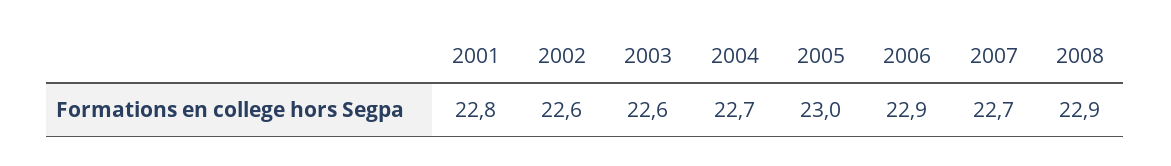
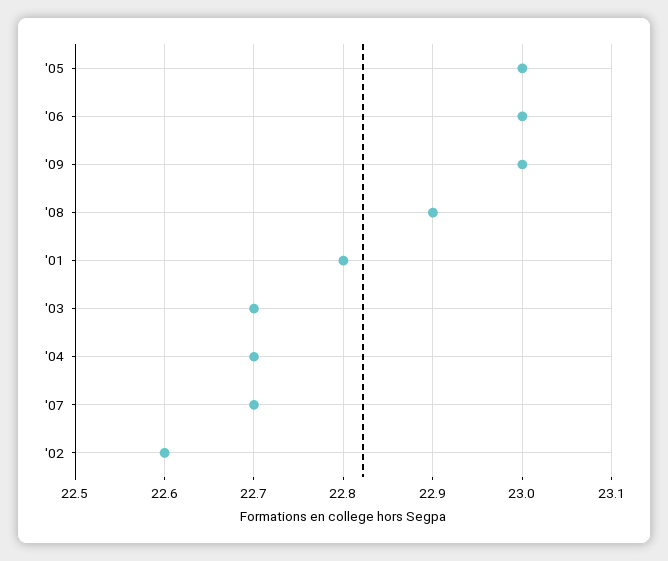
  {
    "2001": 22.8,
    "2002": 22.6,
-   "2003": 22.6,
+   "2003": 22.7,
    "2004": 22.7,
    "2005": 23,
-   "2006": 22.9,
+   "2006": 23,
    "2007": 22.7,
-   "2008": 22.9
+   "2008": 22.9,
+   "'09": 23
  }

